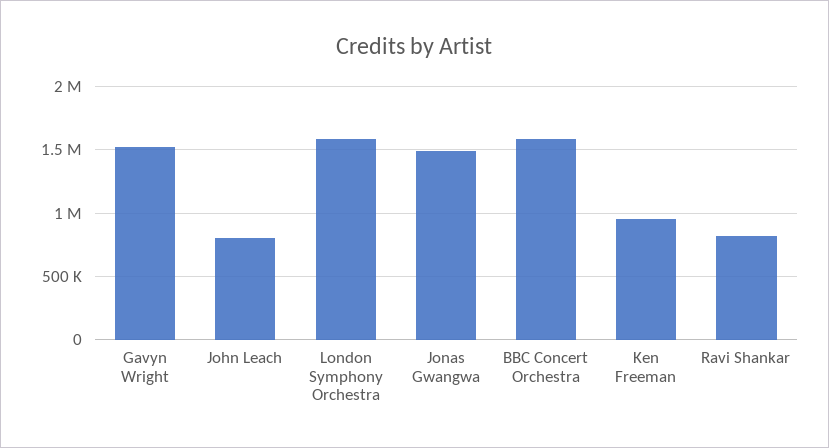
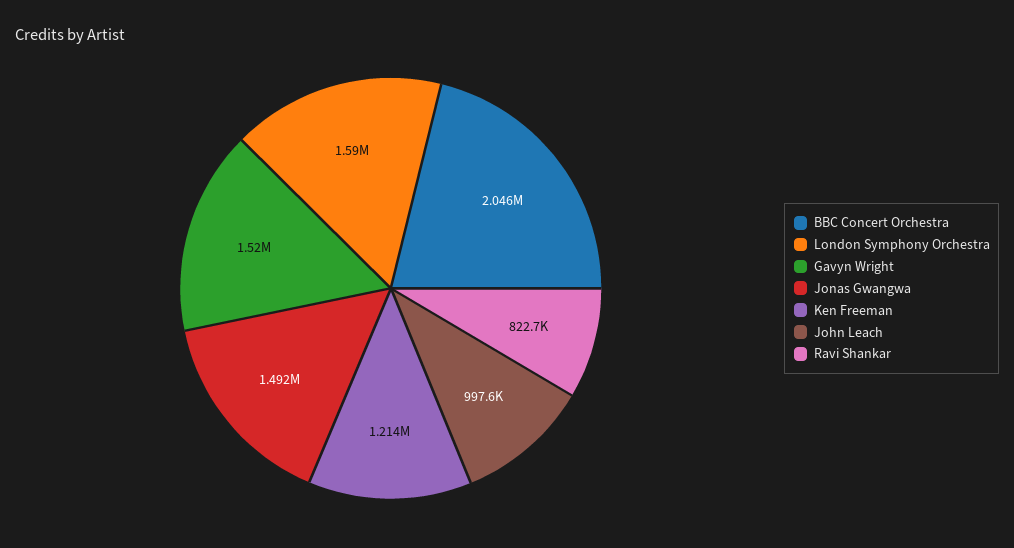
  {
    "Gavyn Wright": 1520000,
-   "John Leach": 800000,
+   "John Leach": 997600,
    "London Symphony Orchestra": 1590000,
    "Jonas Gwangwa": 1492000,
-   "BBC Concert Orchestra": 1600000,
+   "BBC Concert Orchestra": 2046000,
-   "Ken Freeman": 950000,
+   "Ken Freeman": 1214000,
    "Ravi Shankar": 822700
  }

